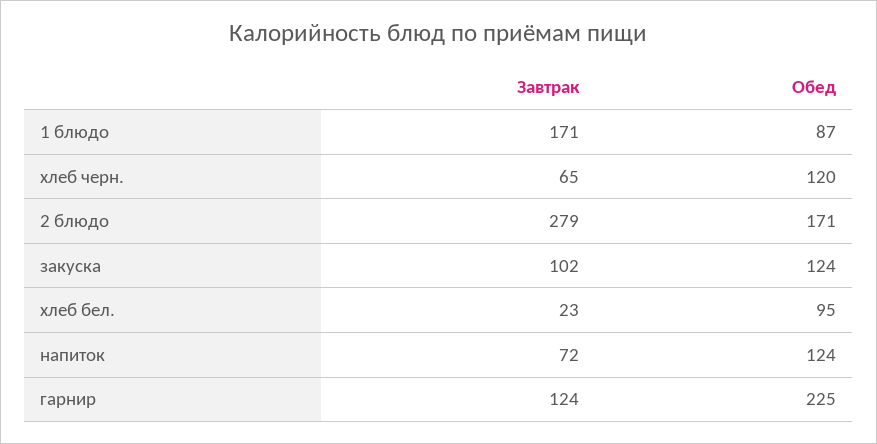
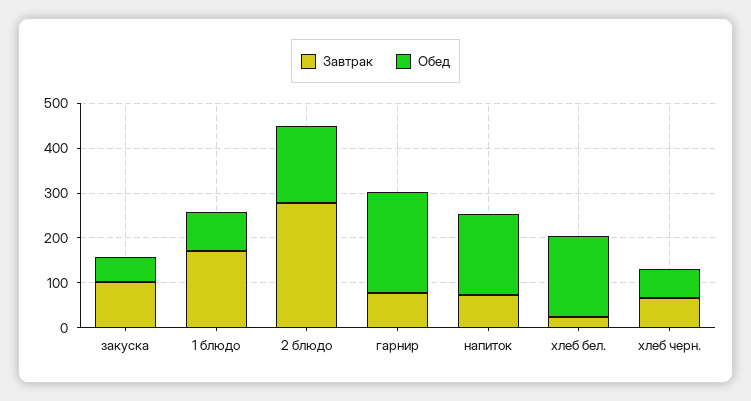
  {
    "Завтрак": {
      "1 блюдо": 171,
      "хлеб черн.": 65,
      "2 блюдо": 279,
      "закуска": 102,
      "хлеб бел.": 23,
      "напиток": 72,
-     "гарнир": 124
+     "гарнир": 80
    },
    "Обед": {
      "1 блюдо": 87,
-     "хлеб черн.": 120,
+     "хлеб черн.": 60,
      "2 блюдо": 171,
-     "закуска": 124,
+     "закуска": 60,
-     "хлеб бел.": 95,
+     "хлеб бел.": 180,
-     "напиток": 124,
+     "напиток": 180,
      "гарнир": 225
    }
  }

